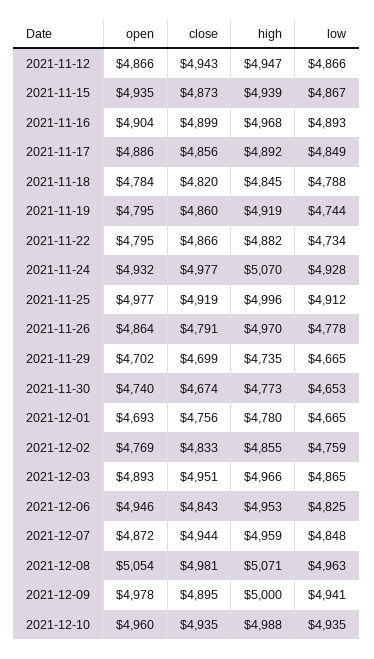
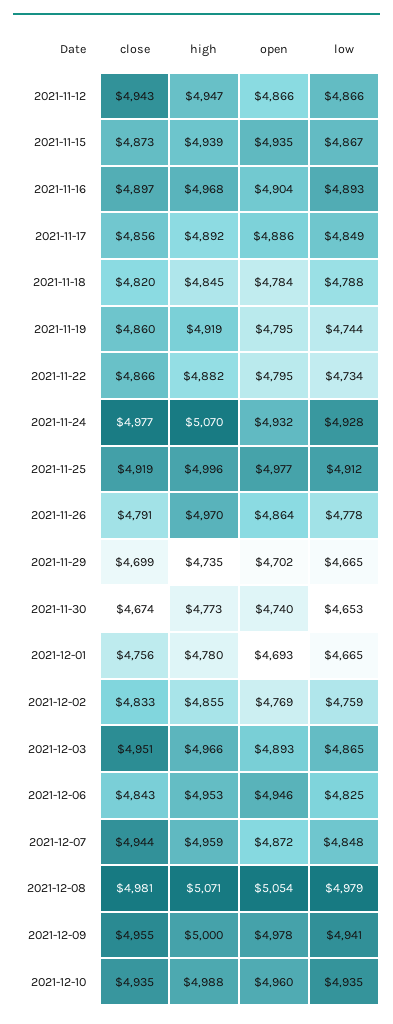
  {
    "open": {
      "2021-11-12": 4866,
      "2021-11-15": 4935,
      "2021-11-16": 4904,
      "2021-11-17": 4886,
      "2021-11-18": 4784,
      "2021-11-19": 4795,
      "2021-11-22": 4795,
      "2021-11-24": 4932,
      "2021-11-25": 4977,
      "2021-11-26": 4864,
      "2021-11-29": 4702,
      "2021-11-30": 4740,
      "2021-12-01": 4693,
      "2021-12-02": 4769,
      "2021-12-03": 4893,
      "2021-12-06": 4946,
      "2021-12-07": 4872,
      "2021-12-08": 5054,
      "2021-12-09": 4978,
      "2021-12-10": 4960
    },
    "close": {
      "2021-11-12": 4943,
      "2021-11-15": 4873,
-     "2021-11-16": 4899,
+     "2021-11-16": 4897,
      "2021-11-17": 4856,
      "2021-11-18": 4820,
      "2021-11-19": 4860,
      "2021-11-22": 4866,
      "2021-11-24": 4977,
      "2021-11-25": 4919,
      "2021-11-26": 4791,
      "2021-11-29": 4699,
      "2021-11-30": 4674,
      "2021-12-01": 4756,
      "2021-12-02": 4833,
      "2021-12-03": 4951,
      "2021-12-06": 4843,
      "2021-12-07": 4944,
      "2021-12-08": 4981,
-     "2021-12-09": 4895,
+     "2021-12-09": 4955,
      "2021-12-10": 4935
    },
    "high": {
      "2021-11-12": 4947,
      "2021-11-15": 4939,
      "2021-11-16": 4968,
      "2021-11-17": 4892,
      "2021-11-18": 4845,
      "2021-11-19": 4919,
      "2021-11-22": 4882,
      "2021-11-24": 5070,
      "2021-11-25": 4996,
      "2021-11-26": 4970,
      "2021-11-29": 4735,
      "2021-11-30": 4773,
      "2021-12-01": 4780,
      "2021-12-02": 4855,
      "2021-12-03": 4966,
      "2021-12-06": 4953,
      "2021-12-07": 4959,
      "2021-12-08": 5071,
      "2021-12-09": 5000,
      "2021-12-10": 4988
    },
    "low": {
      "2021-11-12": 4866,
      "2021-11-15": 4867,
      "2021-11-16": 4893,
      "2021-11-17": 4849,
      "2021-11-18": 4788,
      "2021-11-19": 4744,
      "2021-11-22": 4734,
      "2021-11-24": 4928,
      "2021-11-25": 4912,
      "2021-11-26": 4778,
      "2021-11-29": 4665,
      "2021-11-30": 4653,
      "2021-12-01": 4665,
      "2021-12-02": 4759,
      "2021-12-03": 4865,
      "2021-12-06": 4825,
      "2021-12-07": 4848,
-     "2021-12-08": 4963,
+     "2021-12-08": 4979,
      "2021-12-09": 4941,
      "2021-12-10": 4935
    }
  }

